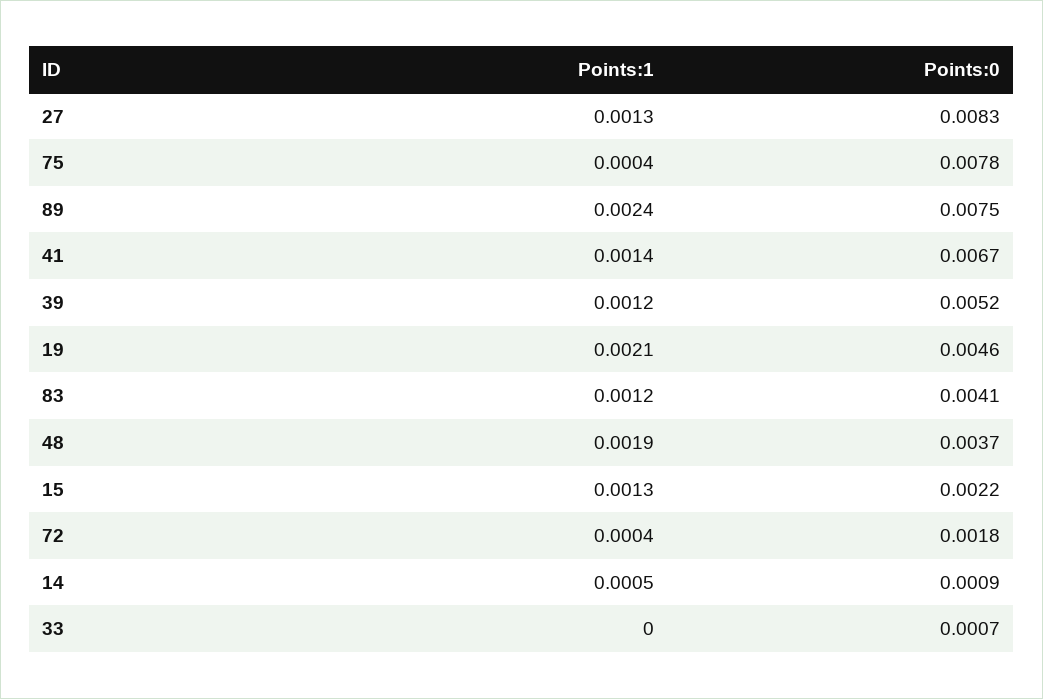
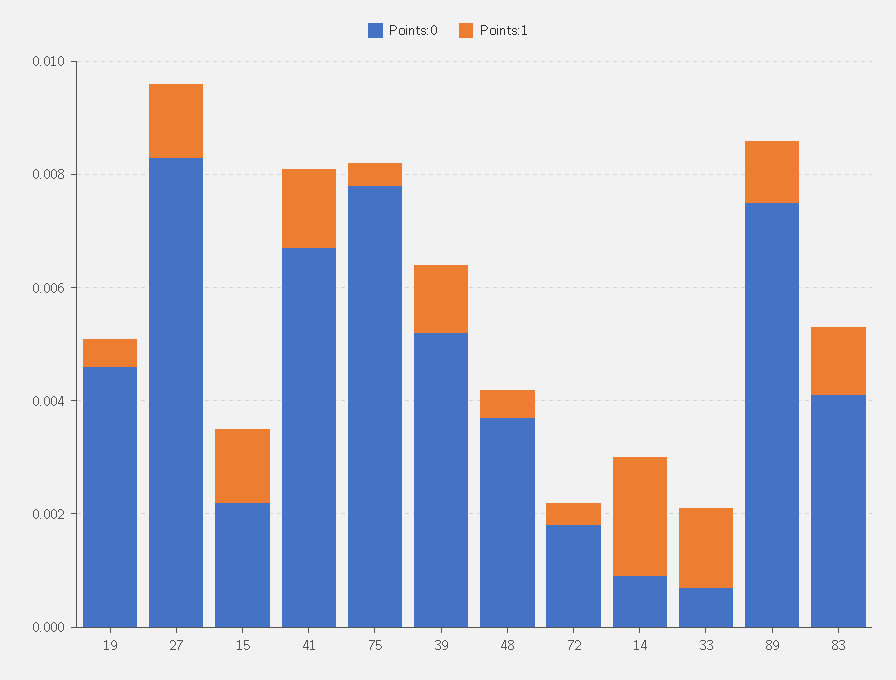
  {
    "Points:1": {
      "27": 0.0013,
      "75": 0.0004,
-     "89": 0.0024,
+     "89": 0.001,
      "41": 0.0014,
      "39": 0.0012,
-     "19": 0.0021,
+     "19": 0.0005,
      "83": 0.0012,
-     "48": 0.0019,
+     "48": 0.0005,
      "15": 0.0013,
      "72": 0.0004,
-     "14": 0.0005,
+     "14": 0.002,
-     "33": 0
+     "33": 0.0015
    },
    "Points:0": {
      "27": 0.0083,
      "75": 0.0078,
      "89": 0.0075,
      "41": 0.0067,
      "39": 0.0052,
      "19": 0.0046,
      "83": 0.0041,
      "48": 0.0037,
      "15": 0.0022,
      "72": 0.0018,
      "14": 0.0009,
      "33": 0.0007
    }
  }

